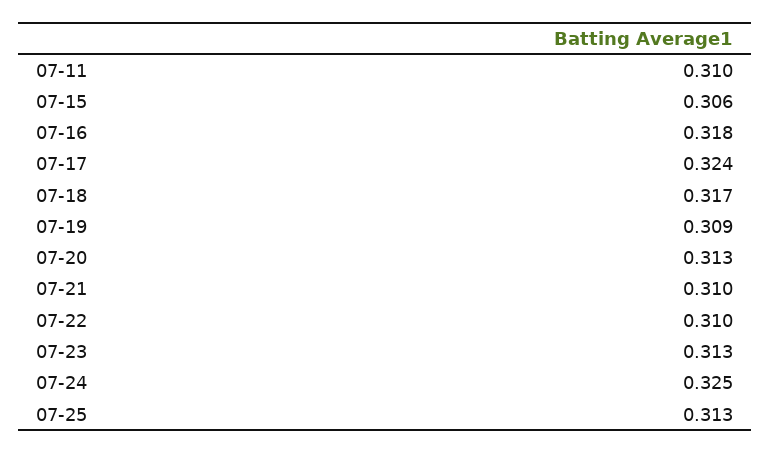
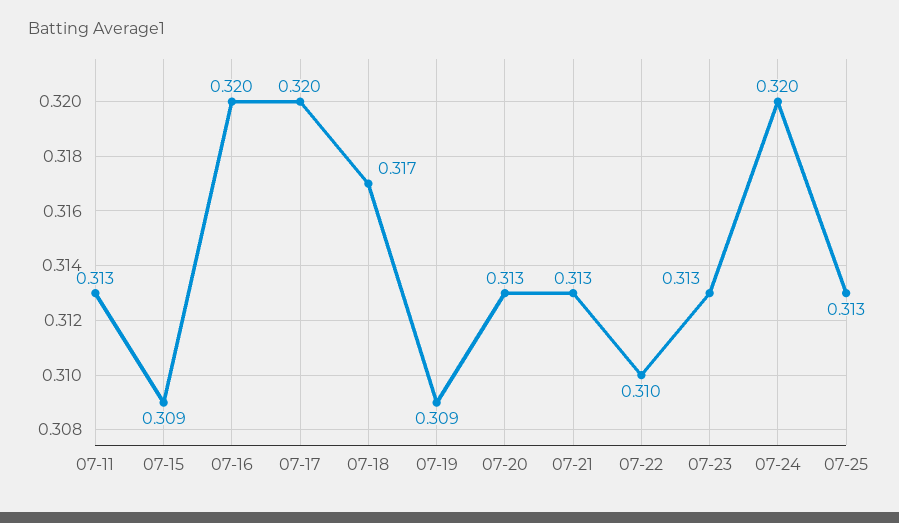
  {
-   "07-11": 0.31,
+   "07-11": 0.313,
-   "07-15": 0.306,
+   "07-15": 0.309,
-   "07-16": 0.318,
+   "07-16": 0.32,
-   "07-17": 0.324,
+   "07-17": 0.32,
    "07-18": 0.317,
    "07-19": 0.309,
    "07-20": 0.313,
-   "07-21": 0.31,
+   "07-21": 0.313,
    "07-22": 0.31,
    "07-23": 0.313,
-   "07-24": 0.325,
+   "07-24": 0.32,
    "07-25": 0.313
  }

